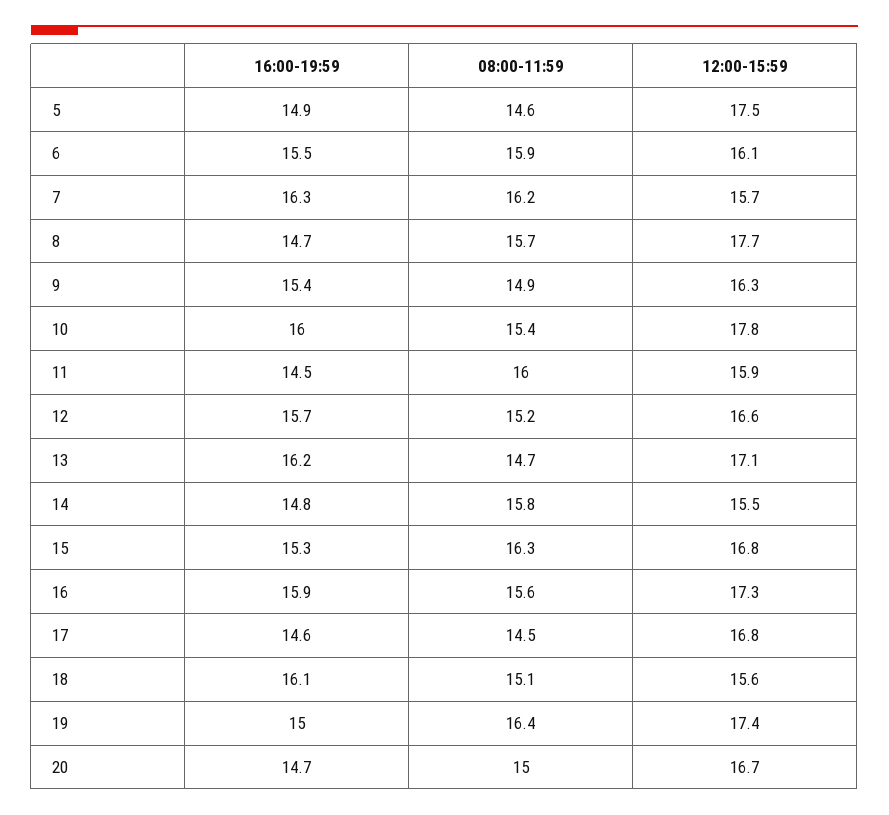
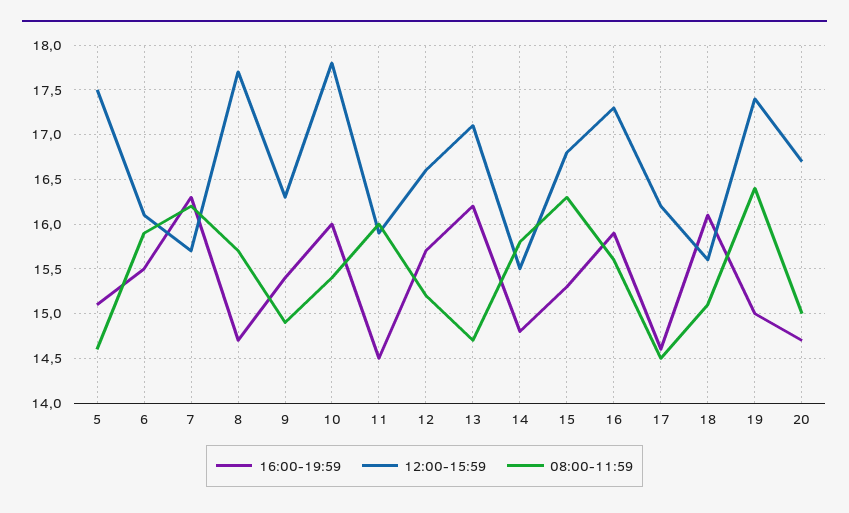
  {
    "16:00-19:59": {
-     "5": 14.9,
+     "5": 15.1,
      "6": 15.5,
      "7": 16.3,
      "8": 14.7,
      "9": 15.4,
      "10": 16,
      "11": 14.5,
      "12": 15.7,
      "13": 16.2,
      "14": 14.8,
      "15": 15.3,
      "16": 15.9,
      "17": 14.6,
      "18": 16.1,
      "19": 15,
      "20": 14.7
    },
    "08:00-11:59": {
      "5": 14.6,
      "6": 15.9,
      "7": 16.2,
      "8": 15.7,
      "9": 14.9,
      "10": 15.4,
      "11": 16,
      "12": 15.2,
      "13": 14.7,
      "14": 15.8,
      "15": 16.3,
      "16": 15.6,
      "17": 14.5,
      "18": 15.1,
      "19": 16.4,
      "20": 15
    },
    "12:00-15:59": {
      "5": 17.5,
      "6": 16.1,
      "7": 15.7,
      "8": 17.7,
      "9": 16.3,
      "10": 17.8,
      "11": 15.9,
      "12": 16.6,
      "13": 17.1,
      "14": 15.5,
      "15": 16.8,
      "16": 17.3,
-     "17": 16.8,
+     "17": 16.2,
      "18": 15.6,
      "19": 17.4,
      "20": 16.7
    }
  }

